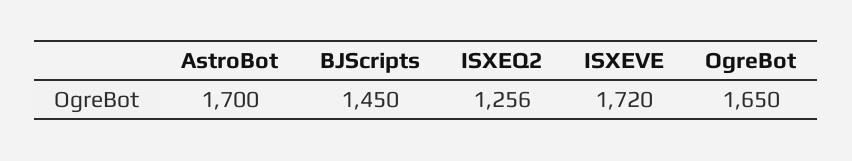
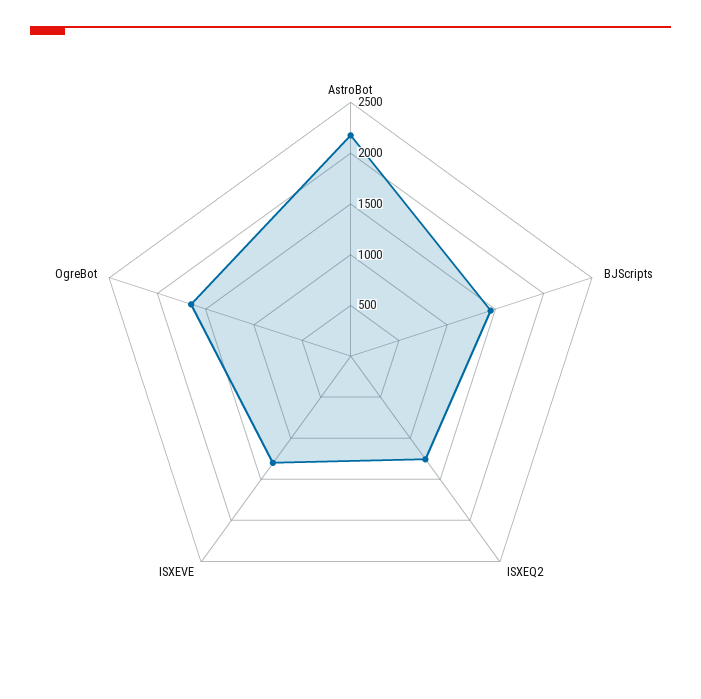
  {
-   "AstroBot": 1700,
+   "AstroBot": 2200,
    "BJScripts": 1450,
    "ISXEQ2": 1256,
-   "ISXEVE": 1720,
+   "ISXEVE": 1300,
    "OgreBot": 1650
  }

